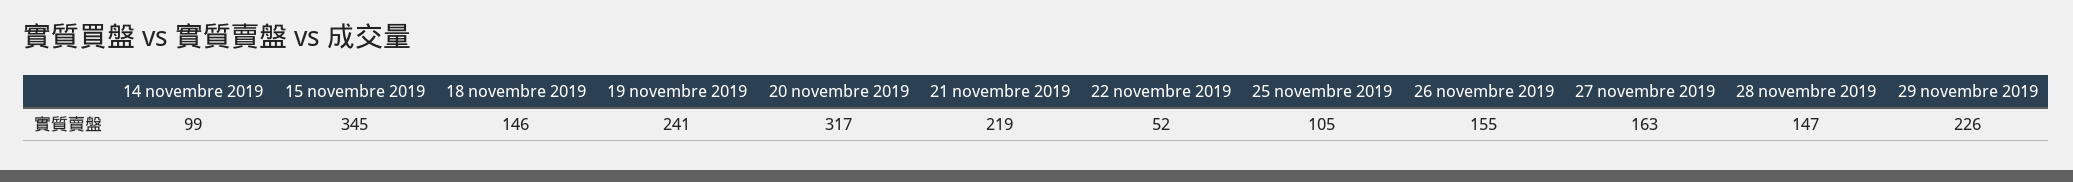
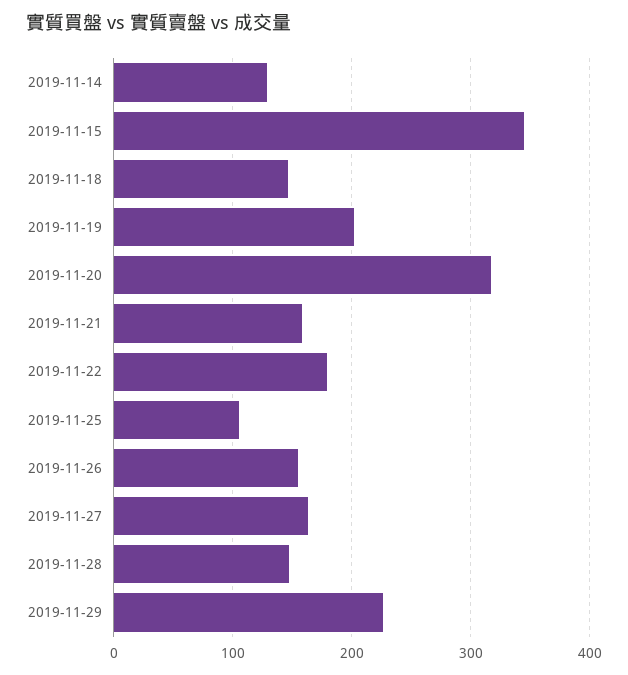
  {
-   "14 novembre 2019": 99,
+   "14 novembre 2019": 130,
    "15 novembre 2019": 345,
    "18 novembre 2019": 146,
-   "19 novembre 2019": 241,
+   "19 novembre 2019": 200,
    "20 novembre 2019": 317,
-   "21 novembre 2019": 219,
+   "21 novembre 2019": 160,
-   "22 novembre 2019": 52,
+   "22 novembre 2019": 180,
    "25 novembre 2019": 105,
    "26 novembre 2019": 155,
    "27 novembre 2019": 163,
    "28 novembre 2019": 147,
    "29 novembre 2019": 226
  }

